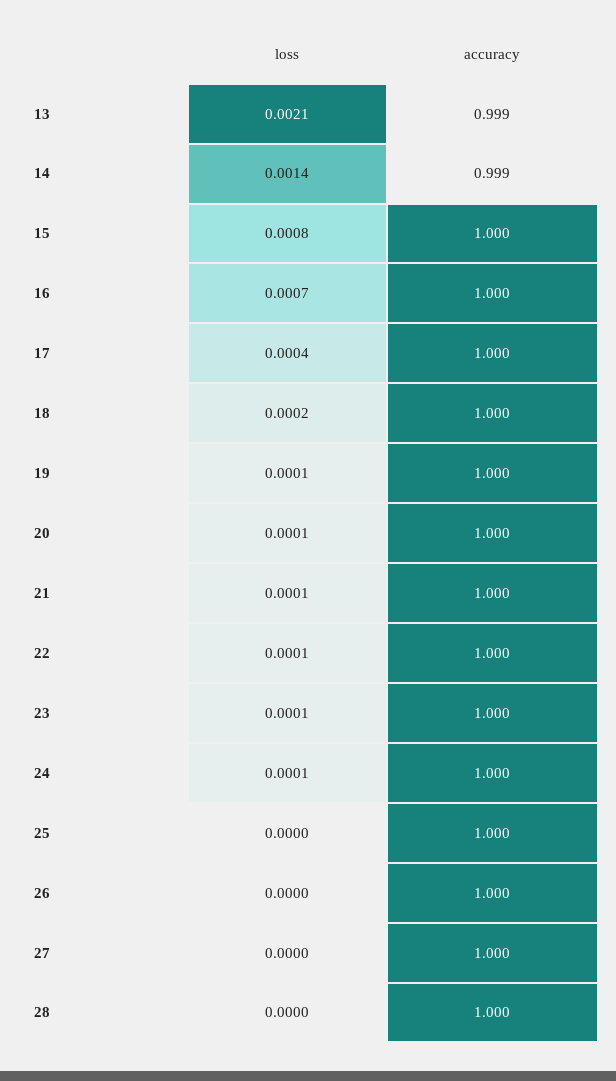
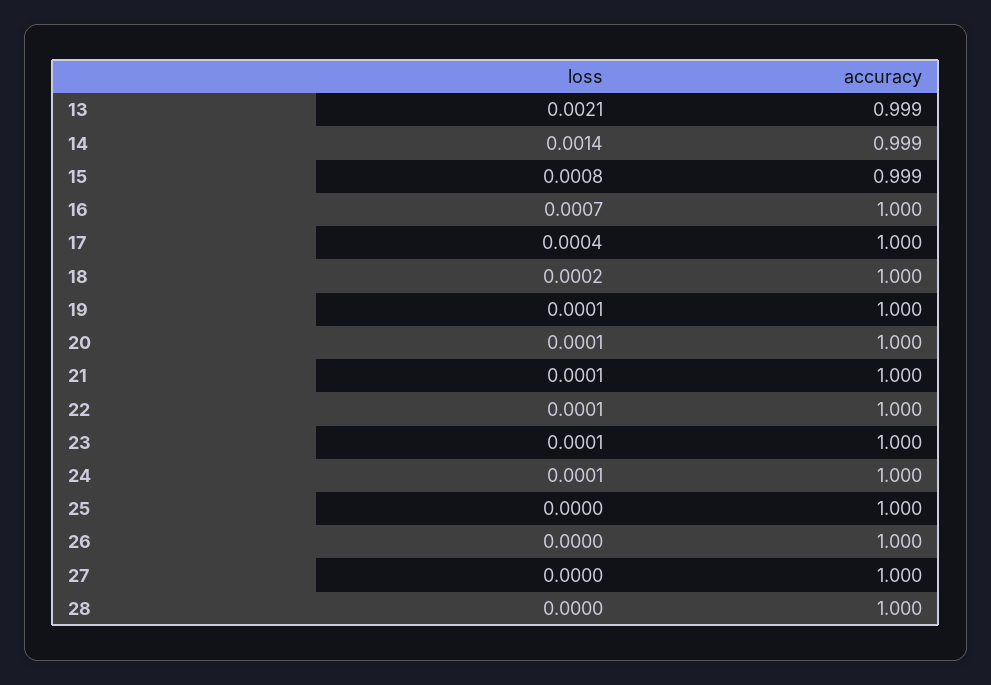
  {
    "loss": {
      "13": 0.0021,
      "14": 0.0014,
      "15": 0.0008,
      "16": 0.0007,
      "17": 0.0004,
      "18": 0.0002,
      "19": 0.0001,
      "20": 0.0001,
      "21": 0.0001,
      "22": 0.0001,
      "23": 0.0001,
      "24": 0.0001,
      "25": 0,
      "26": 0,
      "27": 0,
      "28": 0
    },
    "accuracy": {
      "13": 0.999,
      "14": 0.999,
-     "15": 1,
+     "15": 0.999,
      "16": 1,
      "17": 1,
      "18": 1,
      "19": 1,
      "20": 1,
      "21": 1,
      "22": 1,
      "23": 1,
      "24": 1,
      "25": 1,
      "26": 1,
      "27": 1,
      "28": 1
    }
  }

